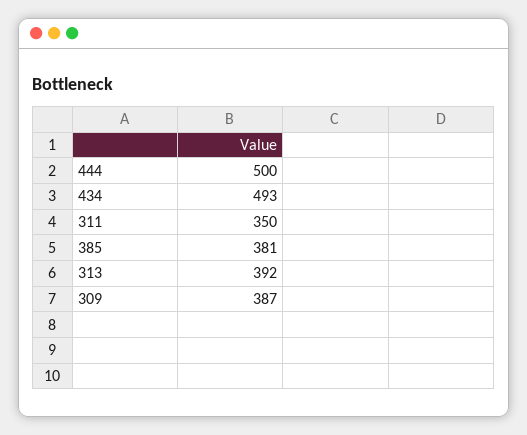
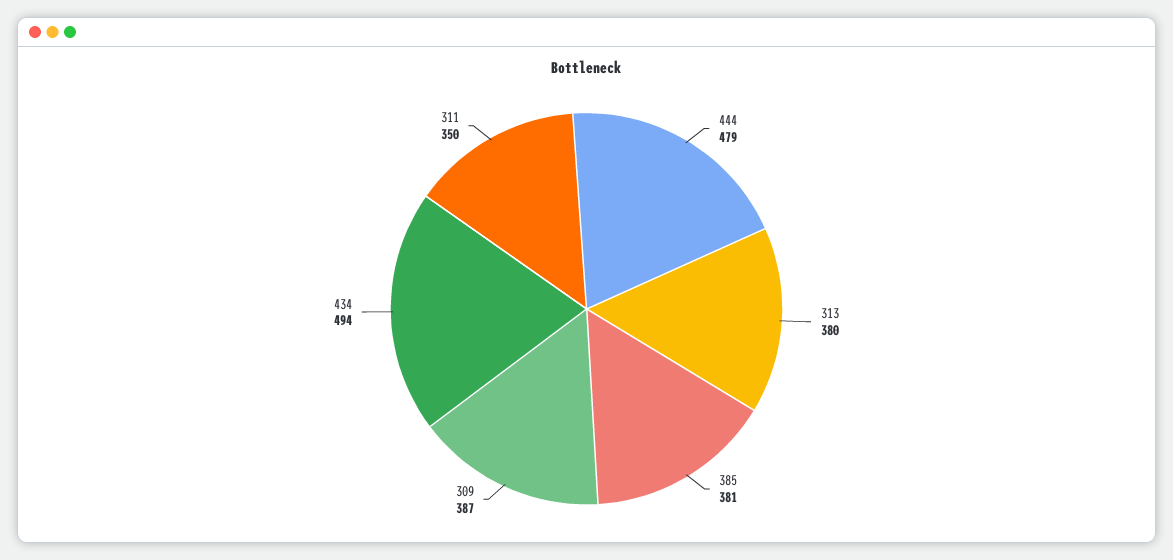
  {
-   "444": 500,
+   "444": 479,
-   "434": 493,
+   "434": 494,
    "311": 350,
    "385": 381,
-   "313": 392,
+   "313": 380,
    "309": 387
  }

